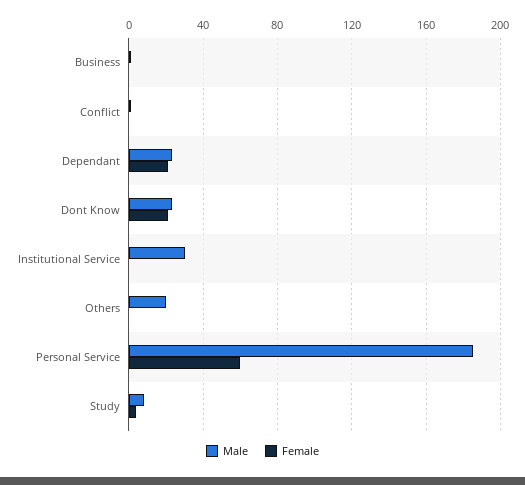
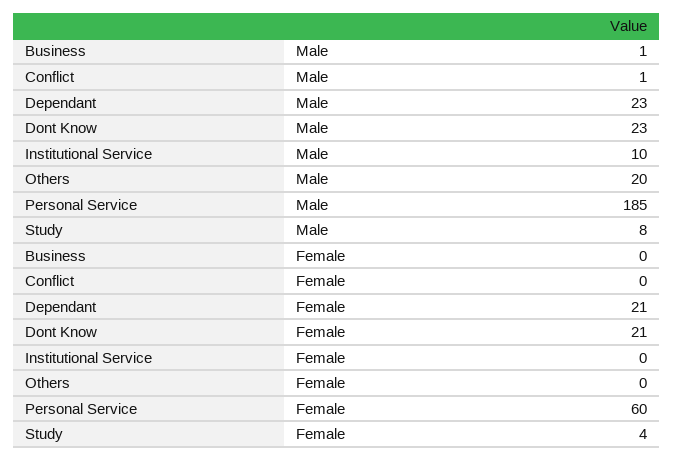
  {
    "Male": {
      "Business": 1,
      "Conflict": 1,
      "Dependant": 23,
      "Dont Know": 23,
-     "Institutional Service": 30,
+     "Institutional Service": 10,
      "Others": 20,
      "Personal Service": 185,
      "Study": 8
    },
    "Female": {
      "Business": 0,
      "Conflict": 0,
      "Dependant": 21,
      "Dont Know": 21,
      "Institutional Service": 0,
      "Others": 0,
      "Personal Service": 60,
      "Study": 4
    }
  }

